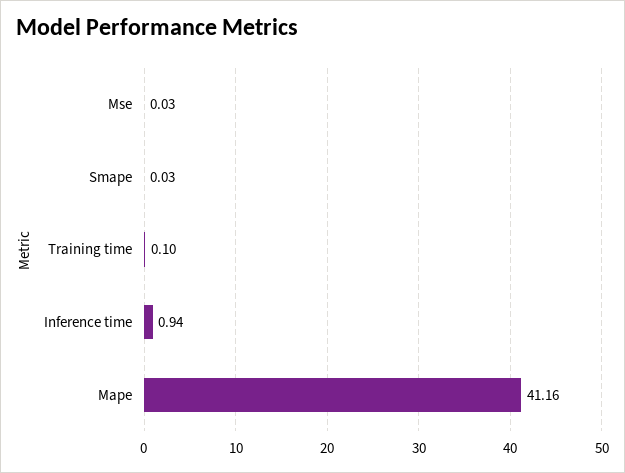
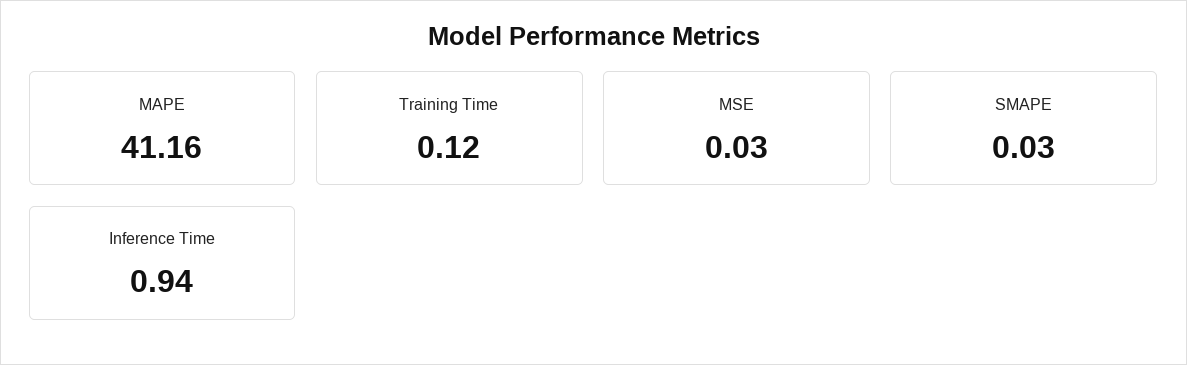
  {
    "Mse": 0.03,
    "Smape": 0.03,
-   "Training time": 0.1,
+   "Training time": 0.12,
    "Inference time": 0.94,
    "Mape": 41.16
  }

